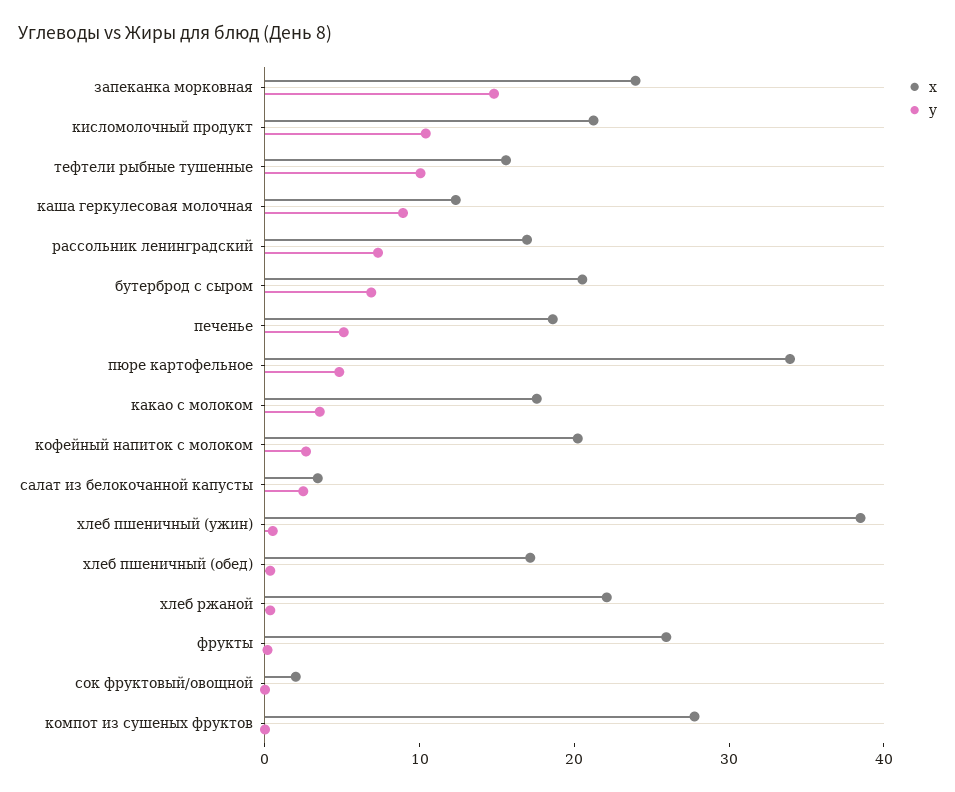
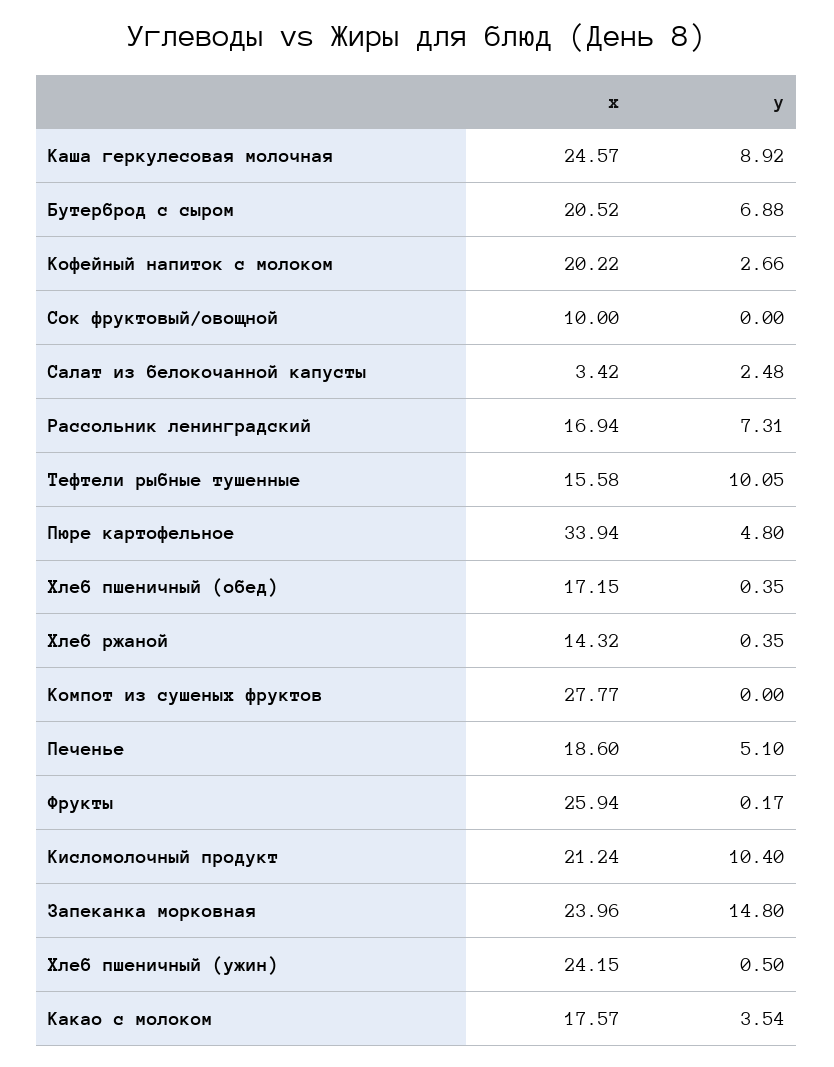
  {
    "x": {
      "запеканка морковная": 23.96,
      "кисломолочный продукт": 21.24,
      "тефтели рыбные тушенные": 15.58,
-     "каша геркулесовая молочная": 12,
+     "каша геркулесовая молочная": 24.57,
      "рассольник ленинградский": 16.94,
      "бутерброд с сыром": 20.52,
      "печенье": 18.6,
      "пюре картофельное": 33.94,
      "какао с молоком": 17.57,
      "кофейный напиток с молоком": 20.22,
      "салат из белокочанной капусты": 3.42,
-     "хлеб пшеничный (ужин)": 38,
+     "хлеб пшеничный (ужин)": 24.15,
      "хлеб пшеничный (обед)": 17.15,
-     "хлеб ржаной": 22,
+     "хлеб ржаной": 14.32,
      "фрукты": 25.94,
-     "сок фруктовый/овощной": 2,
+     "сок фруктовый/овощной": 10,
      "компот из сушеных фруктов": 27.77
    },
    "y": {
      "запеканка морковная": 14.8,
      "кисломолочный продукт": 10.4,
      "тефтели рыбные тушенные": 10.05,
      "каша геркулесовая молочная": 8.92,
      "рассольник ленинградский": 7.31,
      "бутерброд с сыром": 6.88,
      "печенье": 5.1,
      "пюре картофельное": 4.8,
      "какао с молоком": 3.54,
      "кофейный напиток с молоком": 2.66,
      "салат из белокочанной капусты": 2.48,
      "хлеб пшеничный (ужин)": 0.5,
      "хлеб пшеничный (обед)": 0.35,
      "хлеб ржаной": 0.35,
      "фрукты": 0.17,
      "сок фруктовый/овощной": 0,
      "компот из сушеных фруктов": 0
    }
  }

